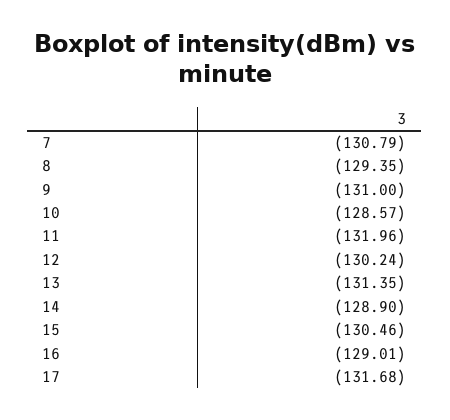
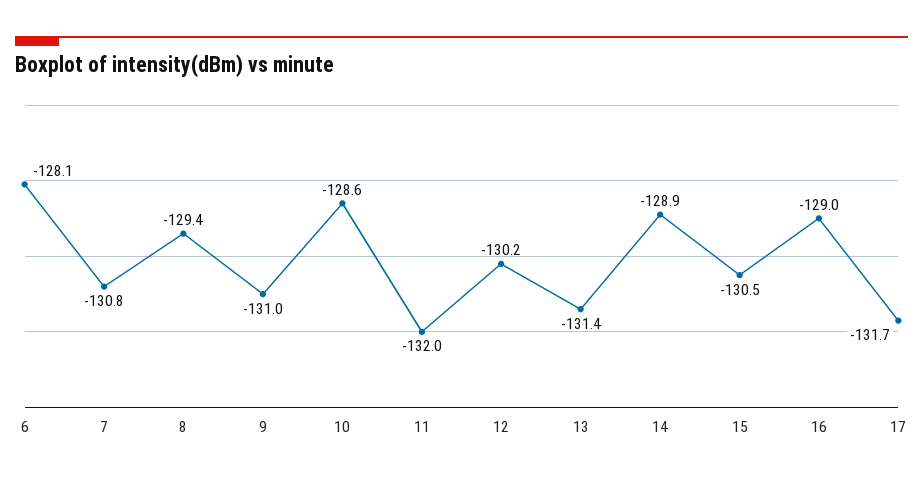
  {
    "7": -130.79,
    "8": -129.35,
    "9": -131,
    "10": -128.57,
    "11": -131.96,
    "12": -130.24,
    "13": -131.35,
    "14": -128.9,
    "15": -130.46,
    "16": -129.01,
-   "17": -131.68
+   "17": -131.68,
+   "6": -128.1
  }

